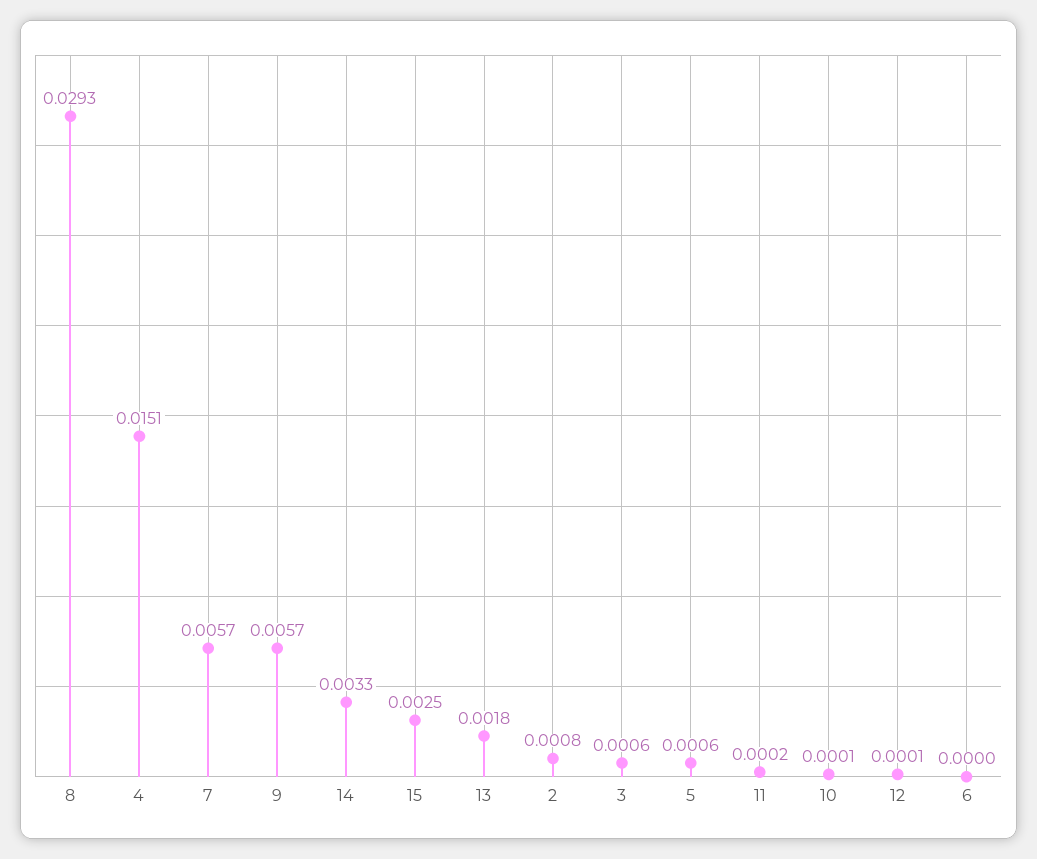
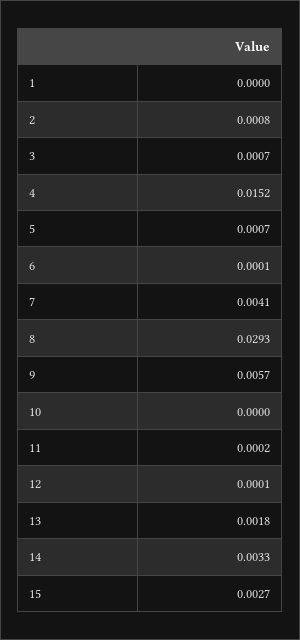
  {
    "8": 0.0293,
-   "4": 0.0151,
+   "4": 0.0152,
-   "7": 0.0057,
+   "7": 0.0041,
    "9": 0.0057,
    "14": 0.0033,
-   "15": 0.0025,
+   "15": 0.0027,
    "13": 0.0018,
    "2": 0.0008,
-   "3": 0.0006,
+   "3": 0.0007,
-   "5": 0.0006,
+   "5": 0.0007,
    "11": 0.0002,
-   "10": 0.0001,
+   "10": 0,
    "12": 0.0001,
-   "6": 0
+   "6": 0.0001,
+   "1": 0
  }

